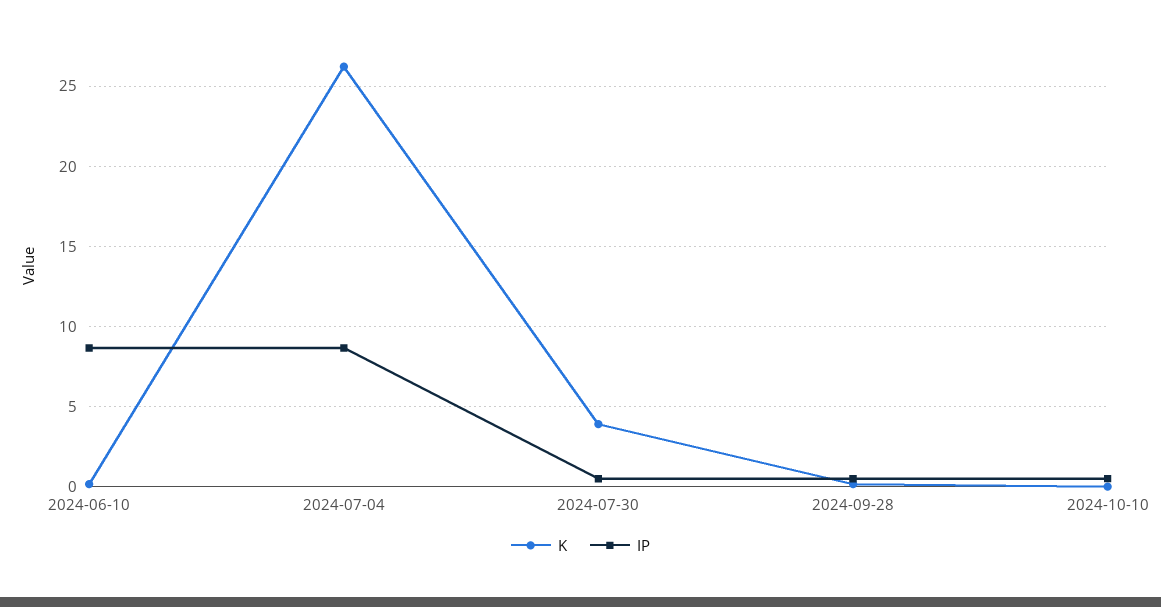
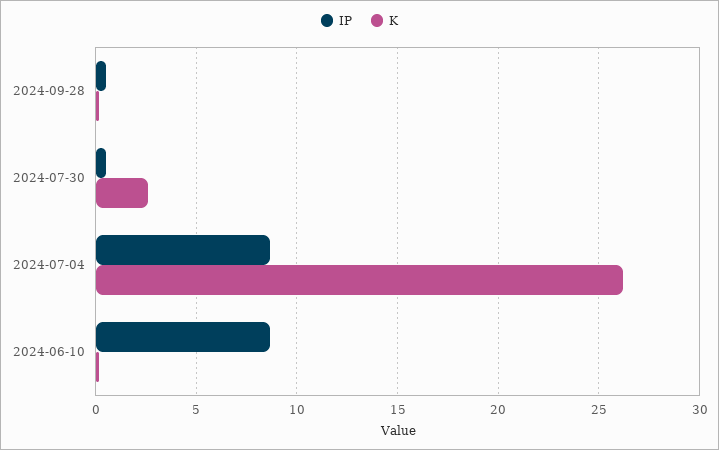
  {
    "K": {
      "2024-06-10": 0,
      "2024-07-04": 26,
-     "2024-07-30": 4,
+     "2024-07-30": 2.5,
-     "2024-09-28": 0,
+     "2024-09-28": 0
-     "2024-10-10": 0
    },
    "IP": {
      "2024-06-10": 8.5,
      "2024-07-04": 8.5,
      "2024-07-30": 0.5,
-     "2024-09-28": 0.5,
+     "2024-09-28": 0.5
-     "2024-10-10": 0.5
    }
  }

